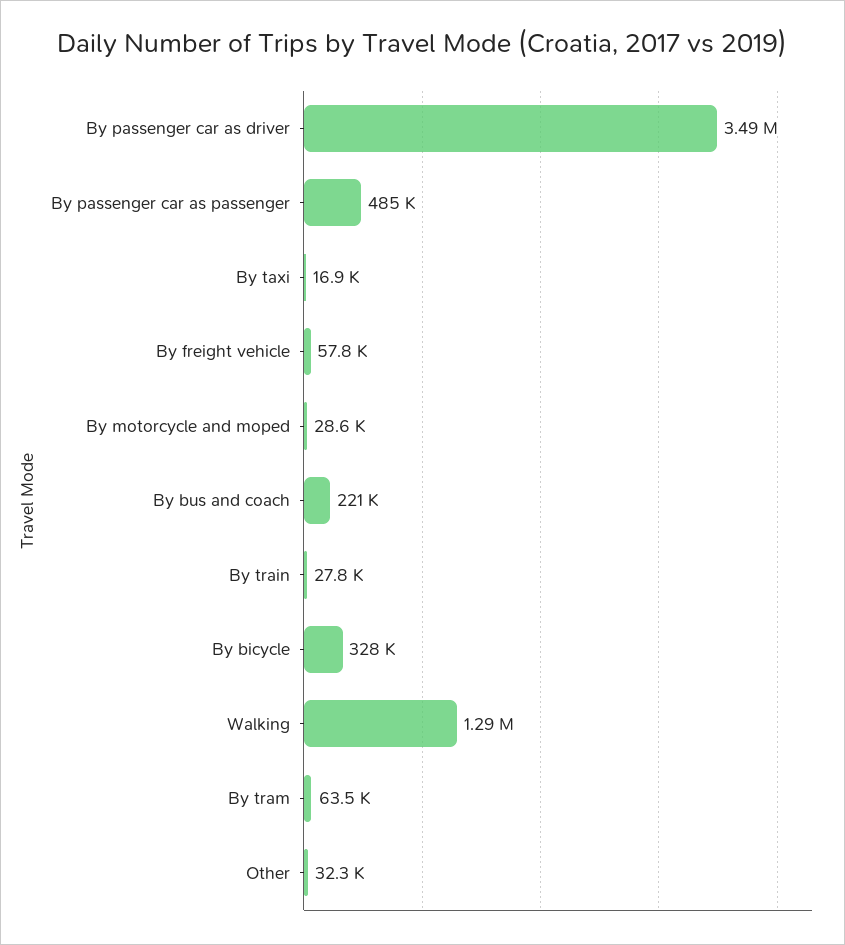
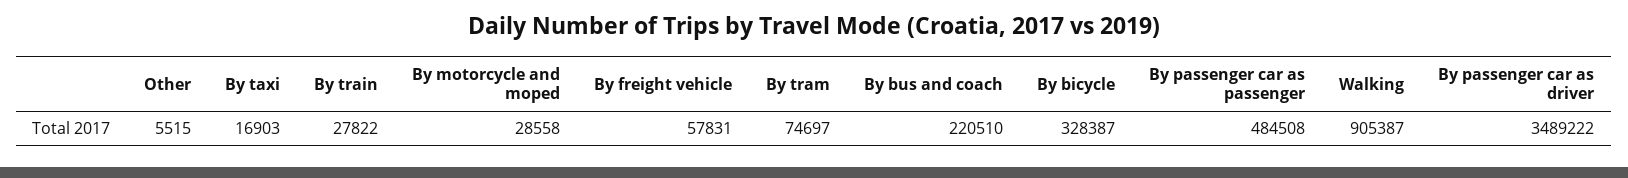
  {
    "By passenger car as driver": 3489222,
    "By passenger car as passenger": 484508,
    "By taxi": 16903,
    "By freight vehicle": 57831,
    "By motorcycle and moped": 28558,
    "By bus and coach": 220510,
    "By train": 27822,
    "By bicycle": 328387,
-   "Walking": 1290000,
+   "Walking": 905387,
-   "By tram": 63500,
+   "By tram": 74697,
-   "Other": 32300
+   "Other": 5515
  }

